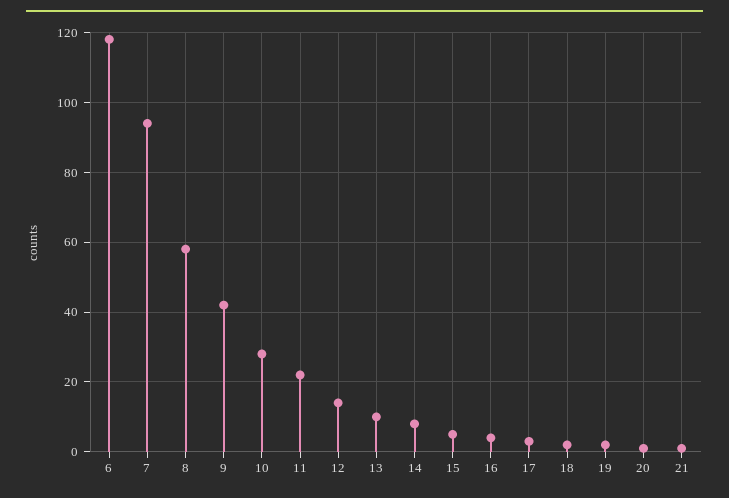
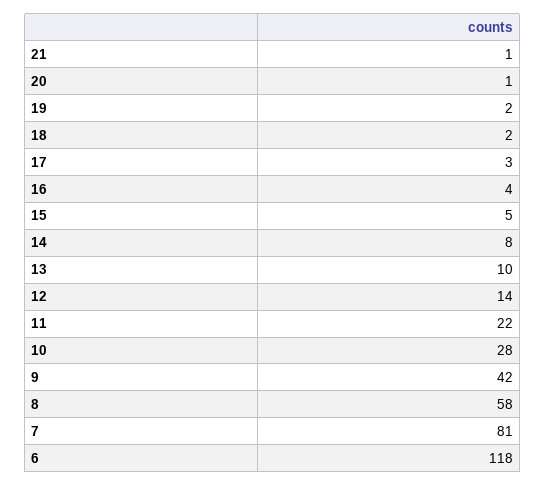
  {
    "6": 118,
-   "7": 95,
+   "7": 81,
    "8": 58,
    "9": 42,
    "10": 28,
    "11": 22,
    "12": 14,
    "13": 10,
    "14": 8,
    "15": 5,
    "16": 4,
    "17": 3,
    "18": 2,
    "19": 2,
    "20": 1,
    "21": 1
  }

